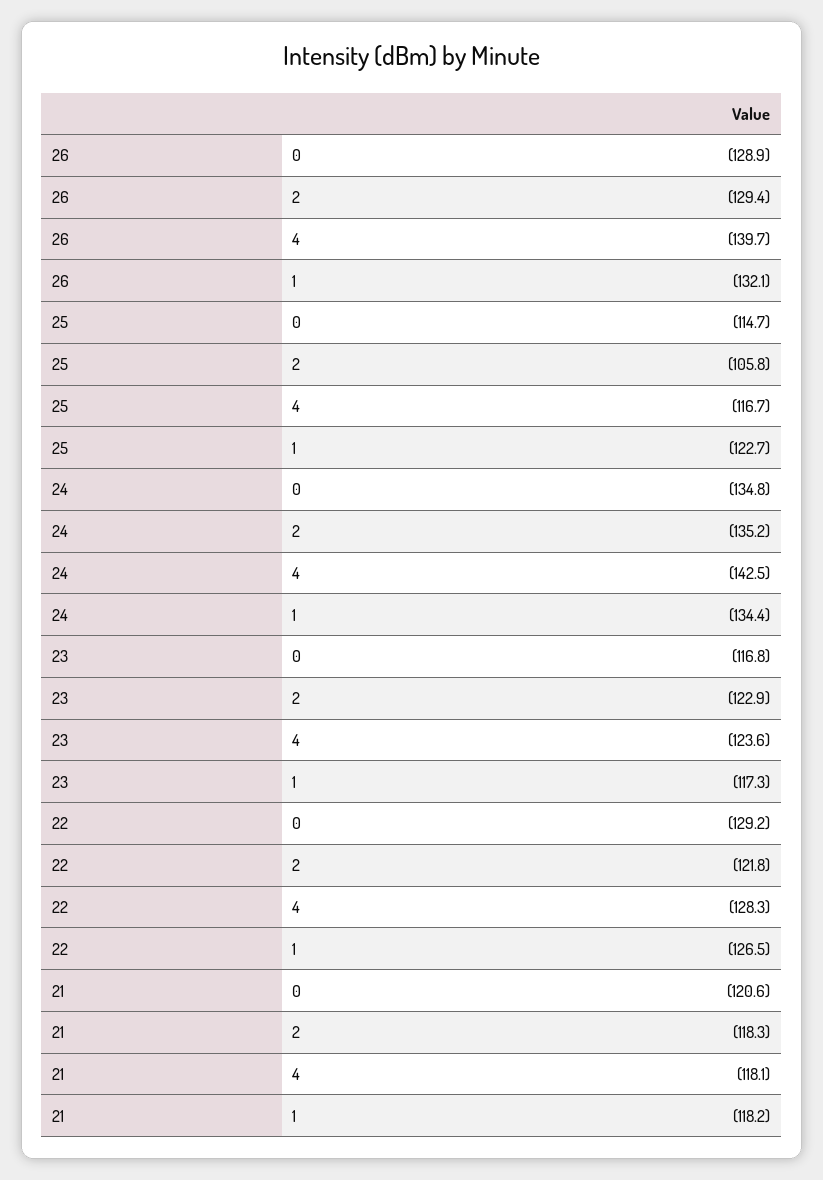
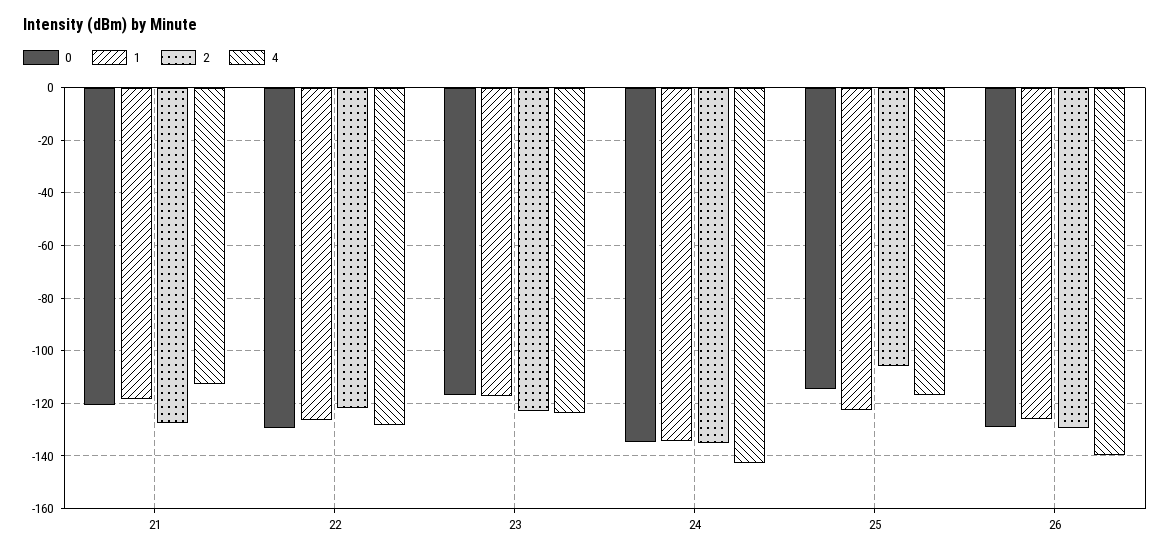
  {
    "0": {
      "26": -128.9,
      "25": -114.7,
      "24": -134.8,
      "23": -116.8,
      "22": -129.2,
      "21": -120.6
    },
    "2": {
      "26": -129.4,
      "25": -105.8,
      "24": -135.2,
      "23": -122.9,
      "22": -121.8,
-     "21": -118.3
+     "21": -127.5
    },
    "4": {
      "26": -139.7,
      "25": -116.7,
      "24": -142.5,
      "23": -123.6,
      "22": -128.3,
-     "21": -118.1
+     "21": -112.5
    },
    "1": {
-     "26": -132.1,
+     "26": -125,
      "25": -122.7,
      "24": -134.4,
      "23": -117.3,
      "22": -126.5,
      "21": -118.2
    }
  }

